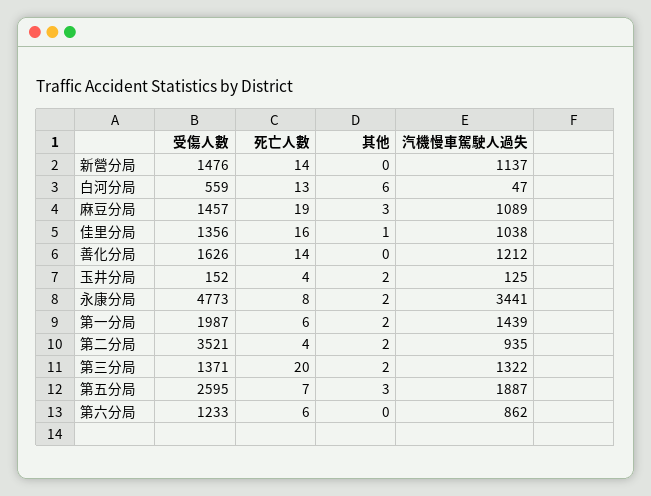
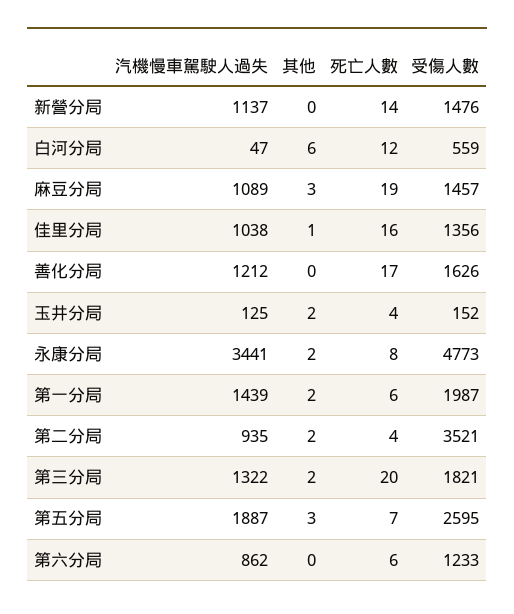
  {
    "受傷人數": {
      "新營分局": 1476,
      "白河分局": 559,
      "麻豆分局": 1457,
      "佳里分局": 1356,
      "善化分局": 1626,
      "玉井分局": 152,
      "永康分局": 4773,
      "第一分局": 1987,
      "第二分局": 3521,
-     "第三分局": 1371,
+     "第三分局": 1821,
      "第五分局": 2595,
      "第六分局": 1233
    },
    "死亡人數": {
      "新營分局": 14,
-     "白河分局": 13,
+     "白河分局": 12,
      "麻豆分局": 19,
      "佳里分局": 16,
-     "善化分局": 14,
+     "善化分局": 17,
      "玉井分局": 4,
      "永康分局": 8,
      "第一分局": 6,
      "第二分局": 4,
      "第三分局": 20,
      "第五分局": 7,
      "第六分局": 6
    },
    "其他": {
      "新營分局": 0,
      "白河分局": 6,
      "麻豆分局": 3,
      "佳里分局": 1,
      "善化分局": 0,
      "玉井分局": 2,
      "永康分局": 2,
      "第一分局": 2,
      "第二分局": 2,
      "第三分局": 2,
      "第五分局": 3,
      "第六分局": 0
    },
    "汽機慢車駕駛人過失": {
      "新營分局": 1137,
      "白河分局": 47,
      "麻豆分局": 1089,
      "佳里分局": 1038,
      "善化分局": 1212,
      "玉井分局": 125,
      "永康分局": 3441,
      "第一分局": 1439,
      "第二分局": 935,
      "第三分局": 1322,
      "第五分局": 1887,
      "第六分局": 862
    }
  }

